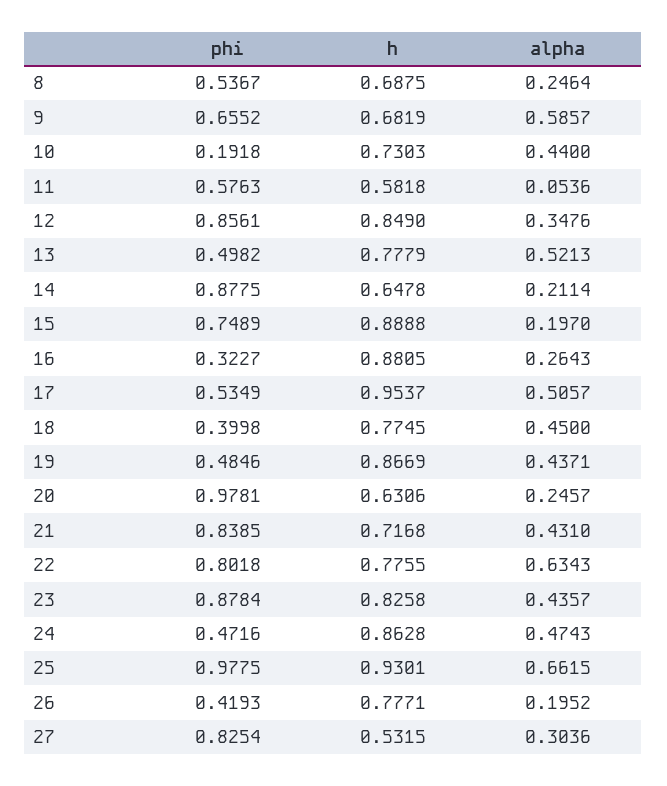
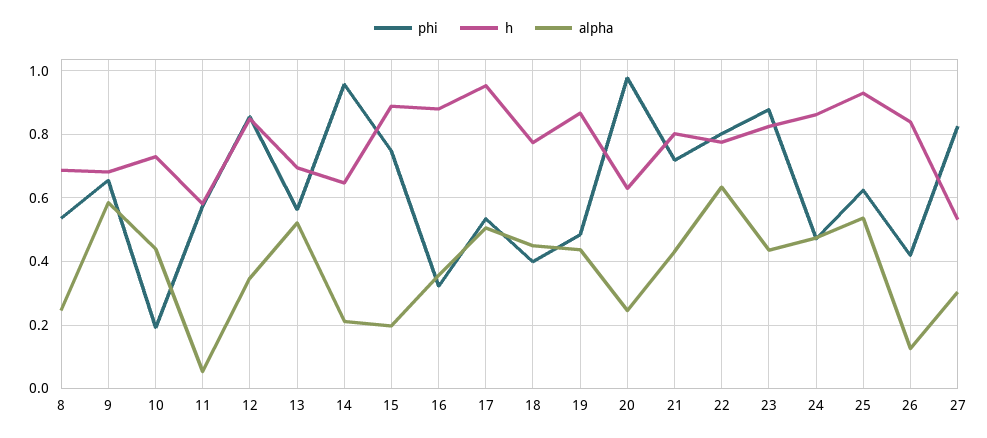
  {
    "phi": {
      "8": 0.5367,
      "9": 0.6552,
      "10": 0.1918,
      "11": 0.5763,
      "12": 0.8561,
-     "13": 0.4982,
+     "13": 0.56,
-     "14": 0.8775,
+     "14": 0.96,
      "15": 0.7489,
      "16": 0.3227,
      "17": 0.5349,
      "18": 0.3998,
      "19": 0.4846,
      "20": 0.9781,
-     "21": 0.8385,
+     "21": 0.72,
      "22": 0.8018,
      "23": 0.8784,
      "24": 0.4716,
-     "25": 0.9775,
+     "25": 0.62,
      "26": 0.4193,
      "27": 0.8254
    },
    "h": {
      "8": 0.6875,
      "9": 0.6819,
      "10": 0.7303,
      "11": 0.5818,
      "12": 0.849,
-     "13": 0.7779,
+     "13": 0.7,
      "14": 0.6478,
      "15": 0.8888,
      "16": 0.8805,
      "17": 0.9537,
      "18": 0.7745,
      "19": 0.8669,
      "20": 0.6306,
-     "21": 0.7168,
+     "21": 0.8,
      "22": 0.7755,
      "23": 0.8258,
      "24": 0.8628,
      "25": 0.9301,
-     "26": 0.7771,
+     "26": 0.84,
      "27": 0.5315
    },
    "alpha": {
      "8": 0.2464,
      "9": 0.5857,
      "10": 0.44,
      "11": 0.0536,
      "12": 0.3476,
      "13": 0.5213,
      "14": 0.2114,
      "15": 0.197,
-     "16": 0.2643,
+     "16": 0.36,
      "17": 0.5057,
      "18": 0.45,
      "19": 0.4371,
      "20": 0.2457,
      "21": 0.431,
      "22": 0.6343,
      "23": 0.4357,
      "24": 0.4743,
-     "25": 0.6615,
+     "25": 0.54,
-     "26": 0.1952,
+     "26": 0.12,
      "27": 0.3036
    }
  }

